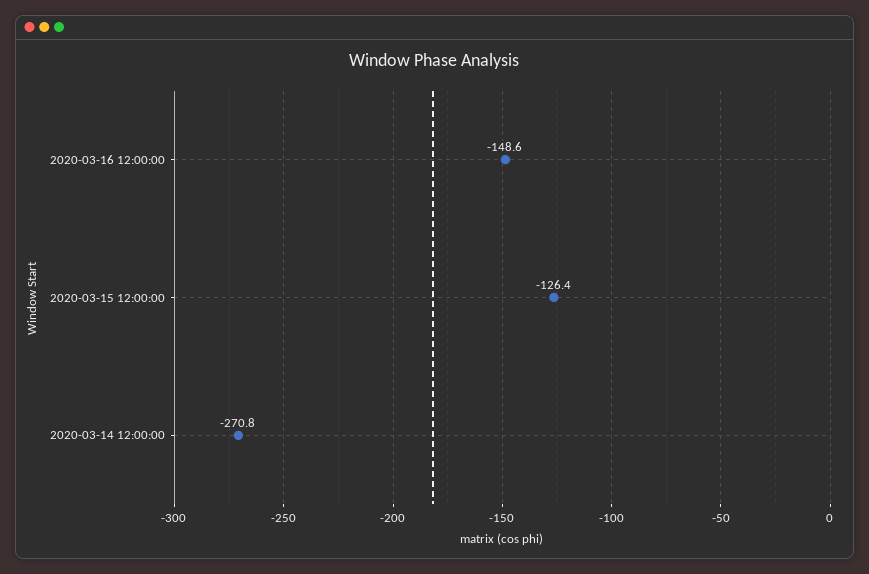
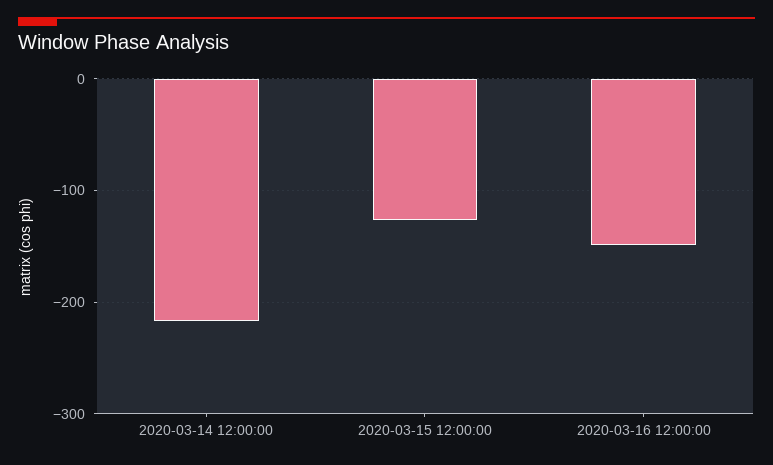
  {
    "2020-03-16 12:00:00": -148.6,
    "2020-03-15 12:00:00": -126.4,
-   "2020-03-14 12:00:00": -270.8
+   "2020-03-14 12:00:00": -220
  }

